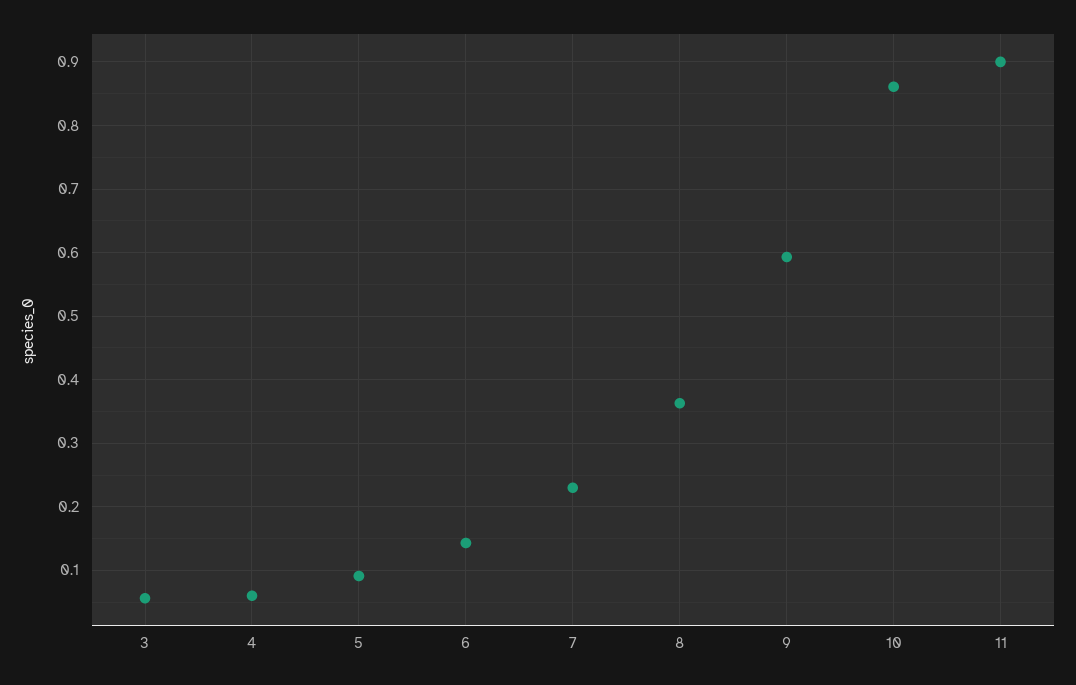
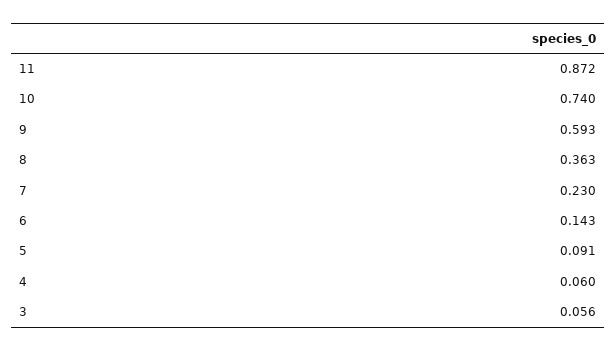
  {
    "3": 0.056,
    "4": 0.06,
    "5": 0.091,
    "6": 0.143,
    "7": 0.23,
    "8": 0.363,
    "9": 0.593,
-   "10": 0.86,
+   "10": 0.74,
-   "11": 0.9
+   "11": 0.872
  }

